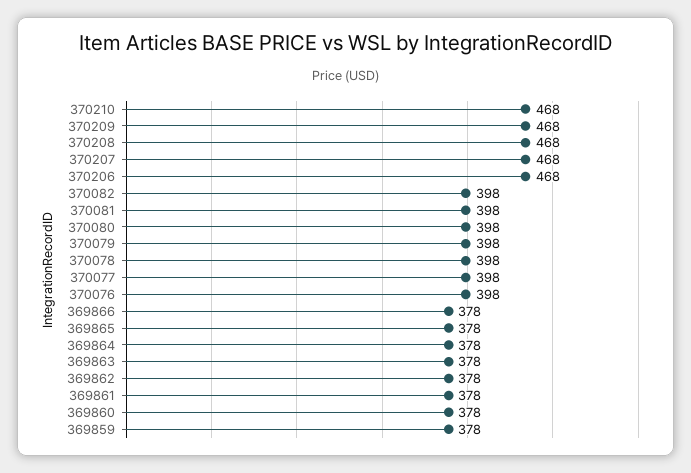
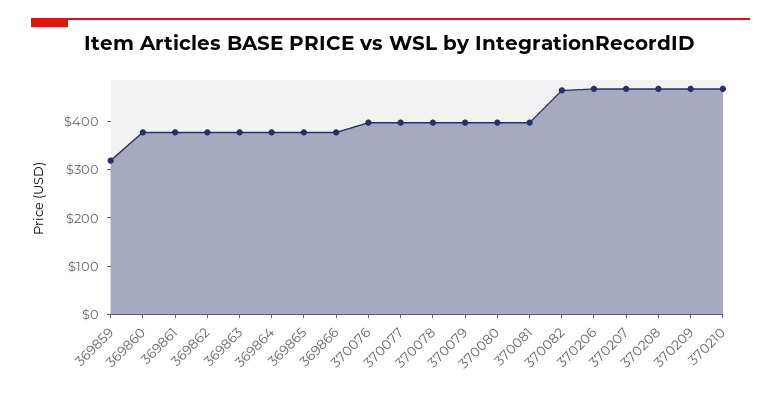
  {
    "370210": 468,
    "370209": 468,
    "370208": 468,
    "370207": 468,
    "370206": 468,
-   "370082": 398,
+   "370082": 460,
    "370081": 398,
    "370080": 398,
    "370079": 398,
    "370078": 398,
    "370077": 398,
    "370076": 398,
    "369866": 378,
    "369865": 378,
    "369864": 378,
    "369863": 378,
    "369862": 378,
    "369861": 378,
    "369860": 378,
-   "369859": 378
+   "369859": 320
  }

